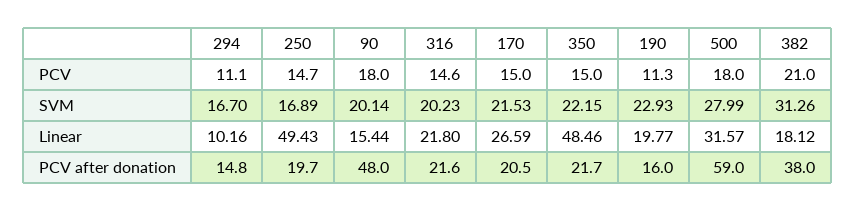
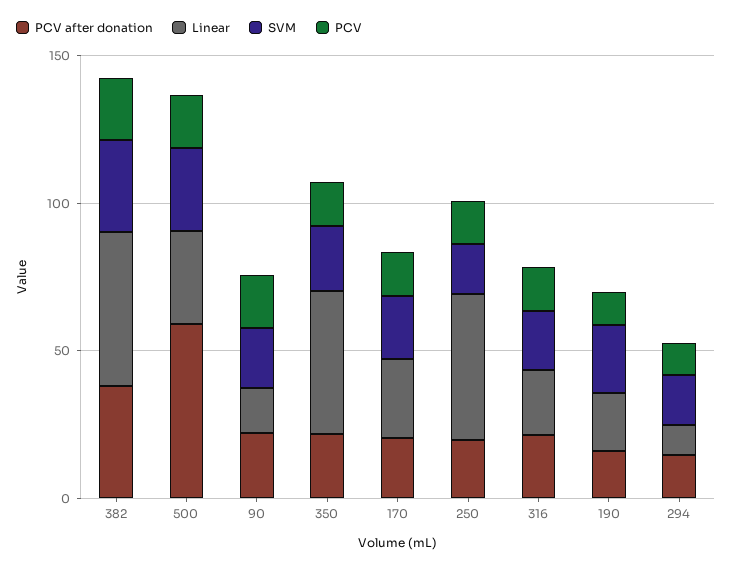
  {
    "PCV": {
      "294": 11.1,
      "250": 14.7,
      "90": 18,
      "316": 14.6,
      "170": 15,
      "350": 15,
      "190": 11.3,
      "500": 18,
      "382": 21
    },
    "SVM": {
      "294": 16.7,
      "250": 16.89,
      "90": 20.14,
      "316": 20.23,
      "170": 21.53,
      "350": 22.15,
      "190": 22.93,
      "500": 27.99,
      "382": 31.26
    },
    "Linear": {
      "294": 10.16,
      "250": 49.43,
      "90": 15.44,
      "316": 21.8,
      "170": 26.59,
      "350": 48.46,
      "190": 19.77,
      "500": 31.57,
-     "382": 18.12
+     "382": 50
    },
    "PCV after donation": {
      "294": 14.8,
      "250": 19.7,
-     "90": 48,
+     "90": 20,
      "316": 21.6,
      "170": 20.5,
      "350": 21.7,
      "190": 16,
      "500": 59,
      "382": 38
    }
  }

